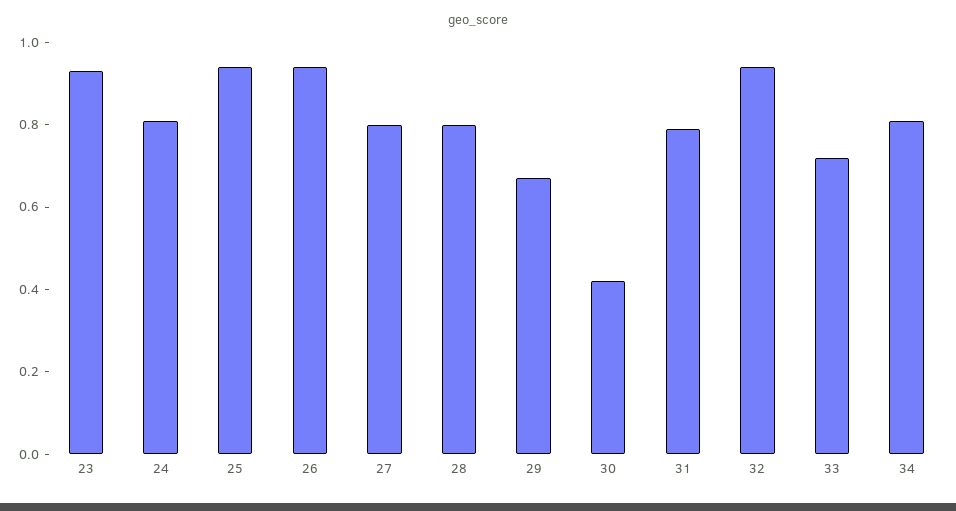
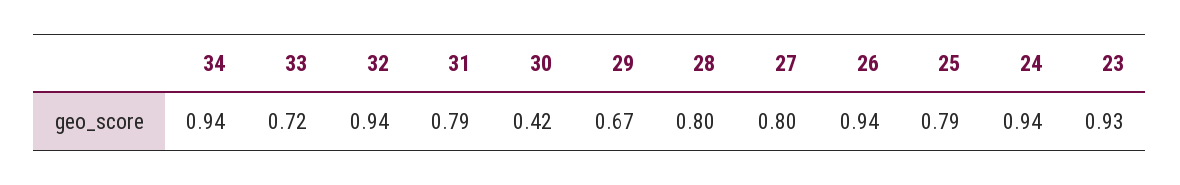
  {
    "23": 0.93,
-   "24": 0.8,
+   "24": 0.94,
-   "25": 0.95,
+   "25": 0.79,
    "26": 0.94,
    "27": 0.8,
    "28": 0.8,
    "29": 0.67,
    "30": 0.42,
    "31": 0.79,
    "32": 0.94,
    "33": 0.72,
-   "34": 0.8
+   "34": 0.94
  }

